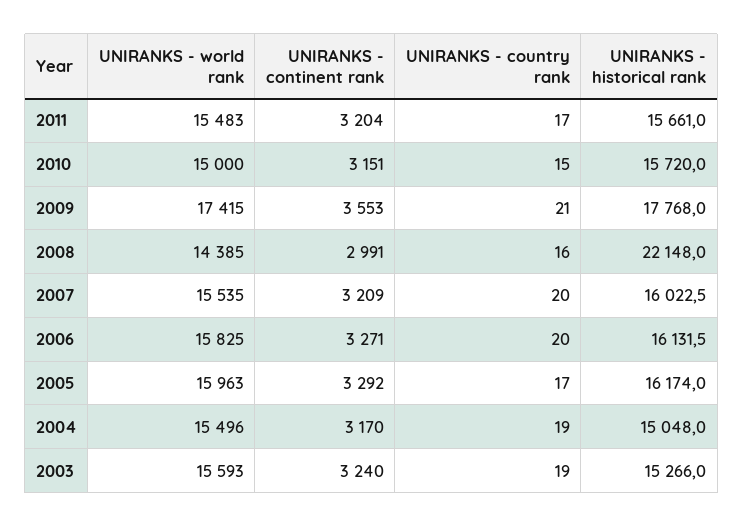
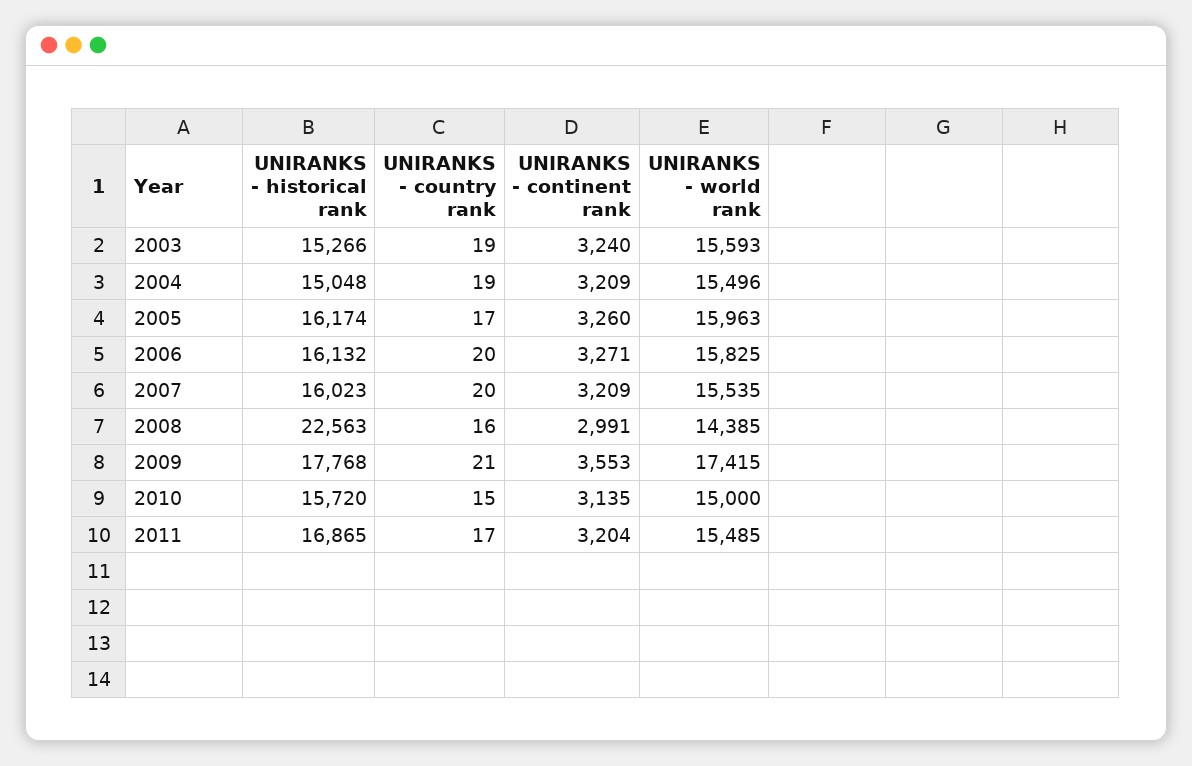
  {
    "UNIRANKS - world rank": {
-     "2011": 15483,
+     "2011": 15485,
      "2010": 15000,
      "2009": 17415,
      "2008": 14385,
      "2007": 15535,
      "2006": 15825,
      "2005": 15963,
      "2004": 15496,
      "2003": 15593
    },
    "UNIRANKS - continent rank": {
      "2011": 3204,
-     "2010": 3151,
+     "2010": 3135,
      "2009": 3553,
      "2008": 2991,
      "2007": 3209,
      "2006": 3271,
-     "2005": 3292,
+     "2005": 3260,
-     "2004": 3170,
+     "2004": 3209,
      "2003": 3240
    },
    "UNIRANKS - country rank": {
      "2011": 17,
      "2010": 15,
      "2009": 21,
      "2008": 16,
      "2007": 20,
      "2006": 20,
      "2005": 17,
      "2004": 19,
      "2003": 19
    },
    "UNIRANKS - historical rank": {
-     "2011": 15661,
+     "2011": 16865,
      "2010": 15720,
      "2009": 17768,
-     "2008": 22148,
+     "2008": 22563,
      "2007": 16022.5,
      "2006": 16131.5,
      "2005": 16174,
      "2004": 15048,
      "2003": 15266
    }
  }

